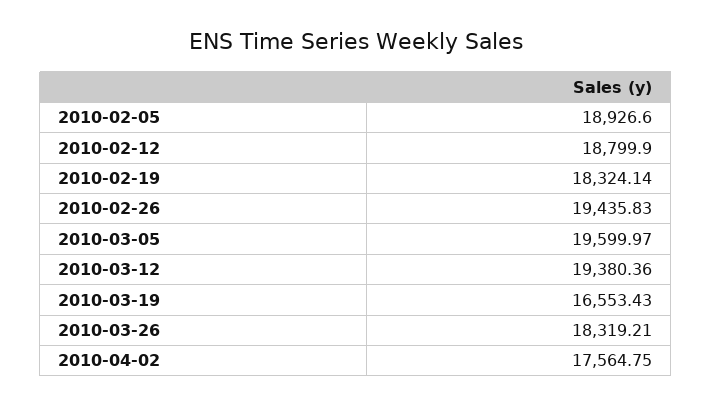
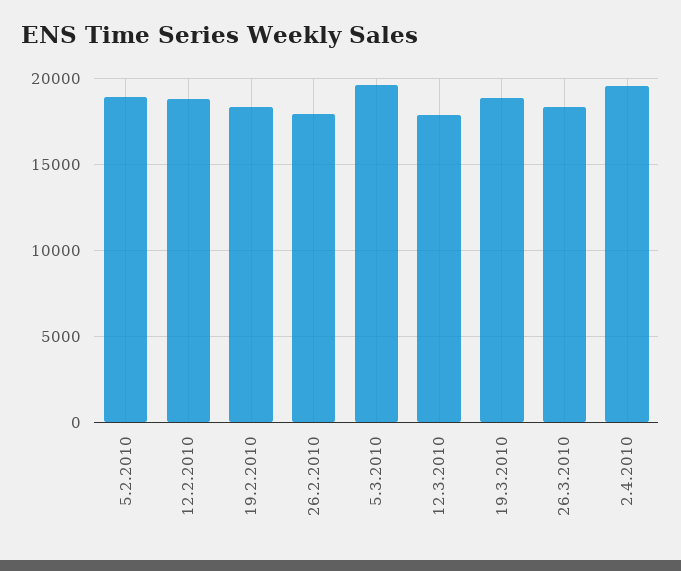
  {
    "2010-02-05": 18926.6,
    "2010-02-12": 18799.9,
    "2010-02-19": 18324.14,
-   "2010-02-26": 19435.83,
+   "2010-02-26": 18000,
    "2010-03-05": 19599.97,
-   "2010-03-12": 19380.36,
+   "2010-03-12": 18000,
-   "2010-03-19": 16553.43,
+   "2010-03-19": 19000,
    "2010-03-26": 18319.21,
-   "2010-04-02": 17564.75
+   "2010-04-02": 19500
  }

